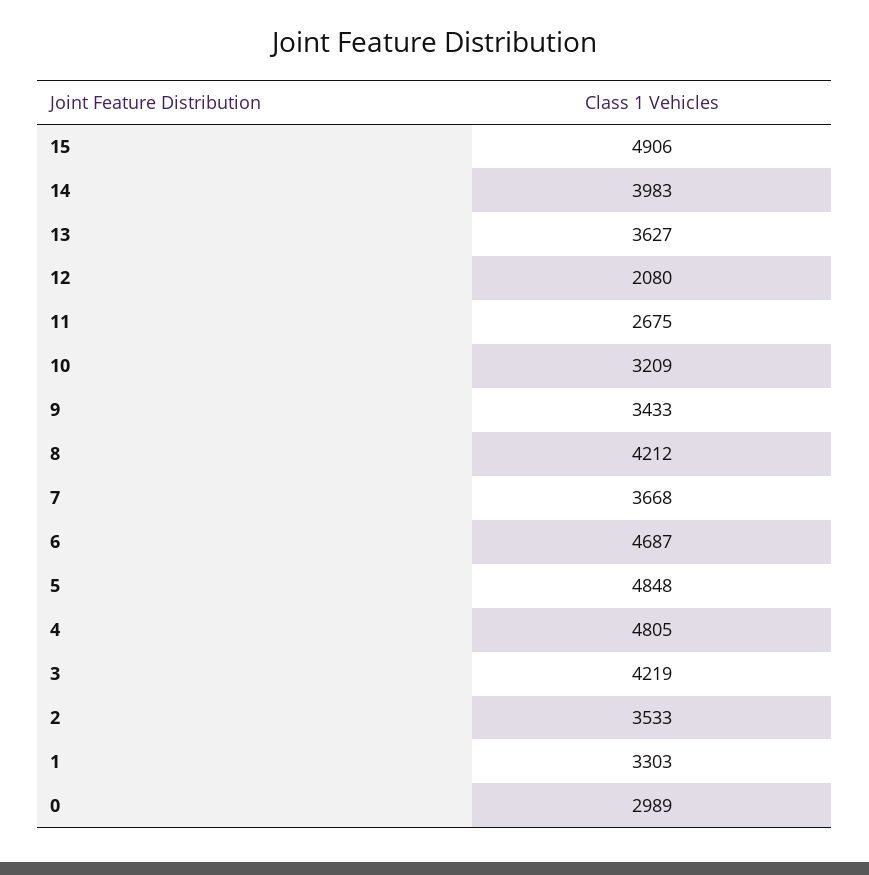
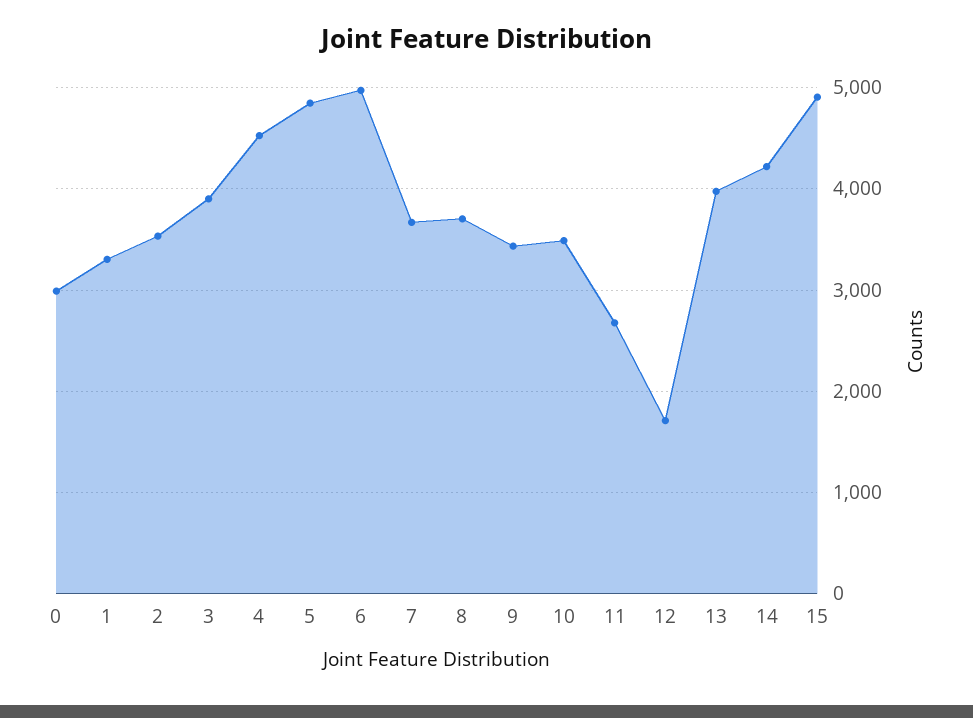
  {
    "15": 4906,
-   "14": 3983,
+   "14": 4200,
-   "13": 3627,
+   "13": 4000,
-   "12": 2080,
+   "12": 1700,
    "11": 2675,
-   "10": 3209,
+   "10": 3500,
    "9": 3433,
-   "8": 4212,
+   "8": 3700,
    "7": 3668,
-   "6": 4687,
+   "6": 5000,
    "5": 4848,
-   "4": 4805,
+   "4": 4500,
-   "3": 4219,
+   "3": 3900,
    "2": 3533,
    "1": 3303,
    "0": 2989
  }

